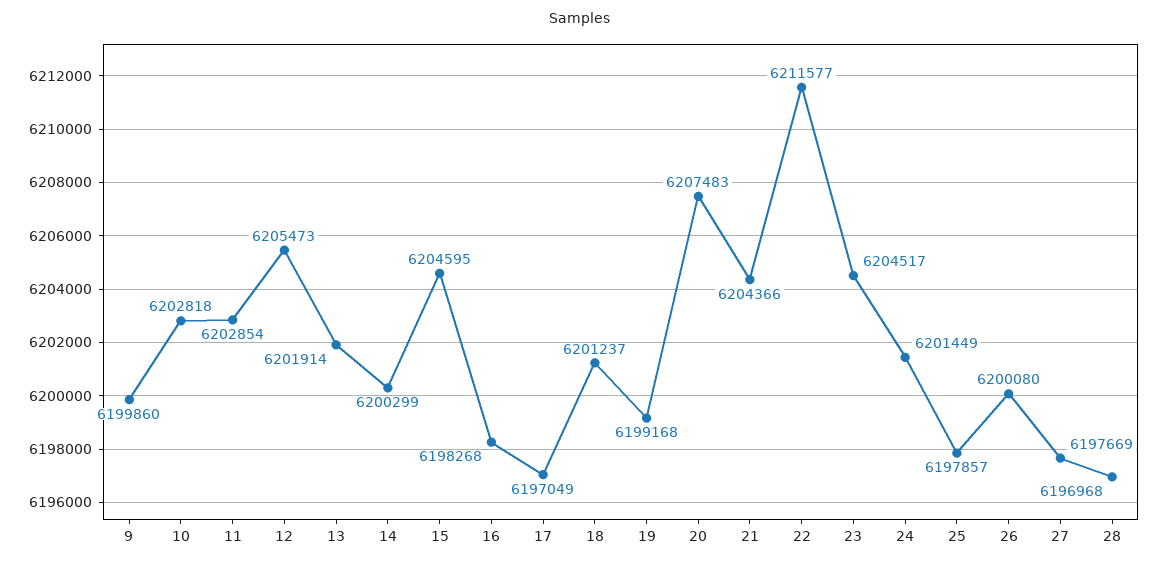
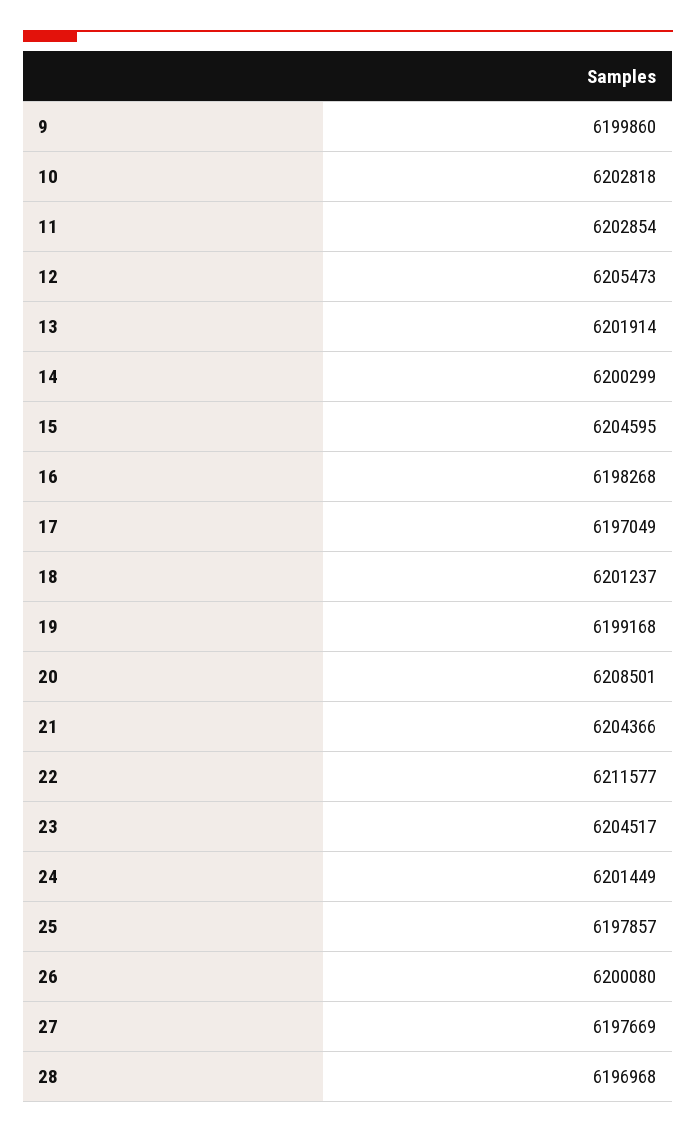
  {
    "9": 6199860,
    "10": 6202818,
    "11": 6202854,
    "12": 6205473,
    "13": 6201914,
    "14": 6200299,
    "15": 6204595,
    "16": 6198268,
    "17": 6197049,
    "18": 6201237,
    "19": 6199168,
-   "20": 6207483,
+   "20": 6208501,
    "21": 6204366,
    "22": 6211577,
    "23": 6204517,
    "24": 6201449,
    "25": 6197857,
    "26": 6200080,
    "27": 6197669,
    "28": 6196968
  }

